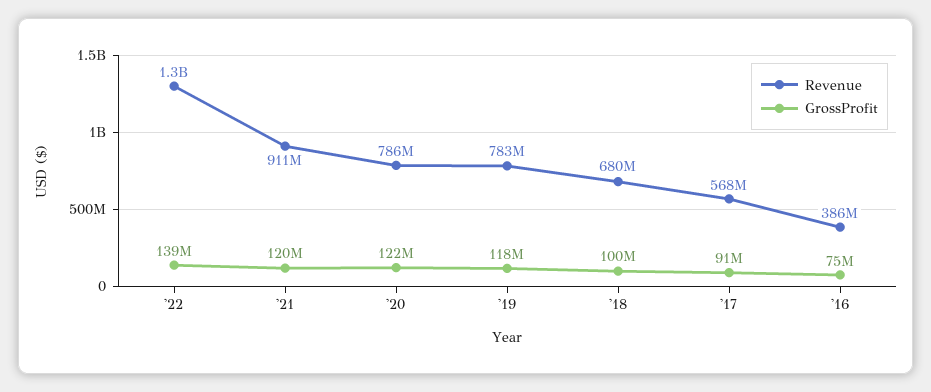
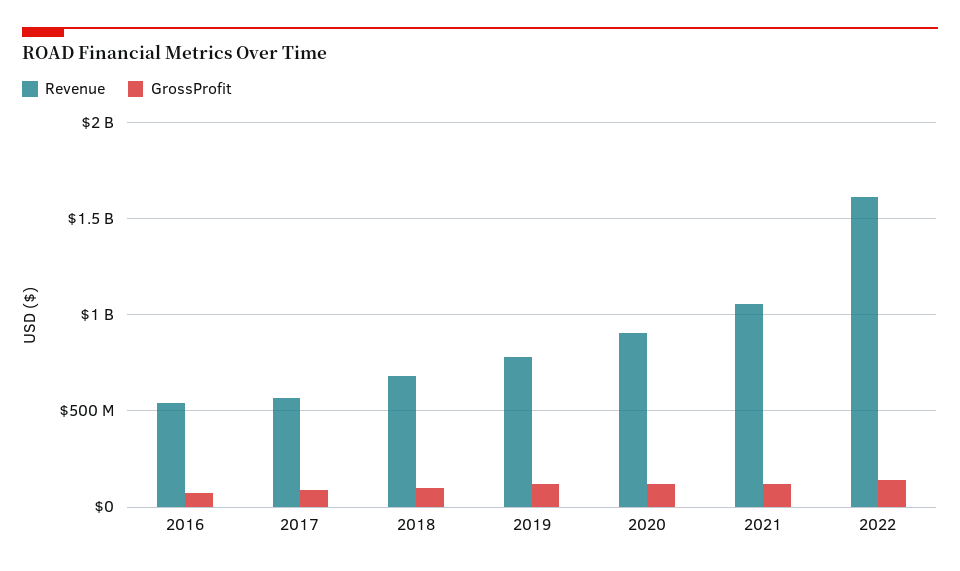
  {
    "Revenue": {
-     "'22": 1300000000,
+     "'22": 1600000000,
-     "'21": 911000000,
+     "'21": 1050000000,
-     "'20": 786000000,
+     "'20": 900000000,
      "'19": 783000000,
      "'18": 680000000,
      "'17": 568000000,
-     "'16": 386000000
+     "'16": 550000000
    },
    "GrossProfit": {
      "'22": 139000000,
      "'21": 120000000,
      "'20": 122000000,
      "'19": 118000000,
      "'18": 100000000,
      "'17": 91000000,
      "'16": 75000000
    }
  }

